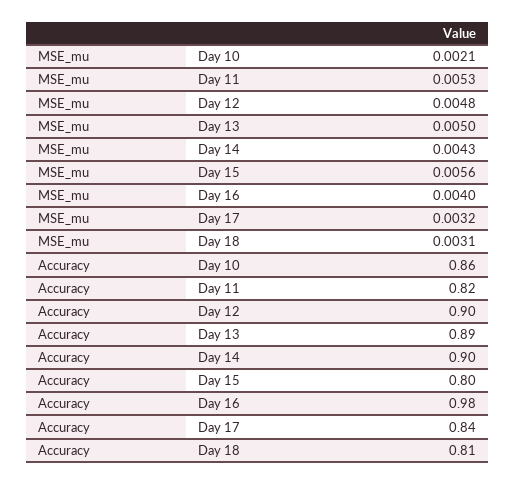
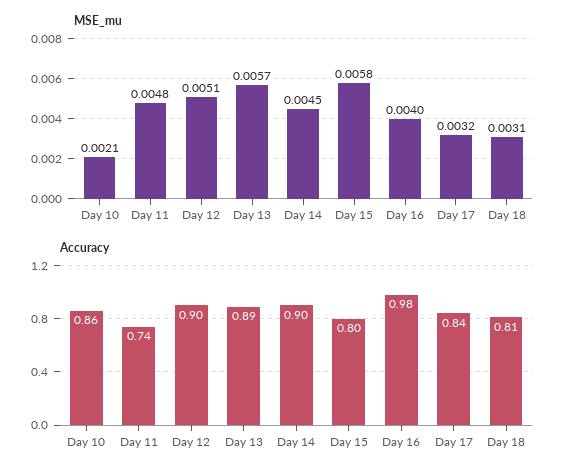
  {
    "MSE_mu": {
      "Day 10": 0.0021,
-     "Day 11": 0.0053,
+     "Day 11": 0.0048,
-     "Day 12": 0.0048,
+     "Day 12": 0.0051,
-     "Day 13": 0.005,
+     "Day 13": 0.0057,
-     "Day 14": 0.0043,
+     "Day 14": 0.0045,
-     "Day 15": 0.0056,
+     "Day 15": 0.0058,
      "Day 16": 0.004,
      "Day 17": 0.0032,
      "Day 18": 0.0031
    },
    "Accuracy": {
      "Day 10": 0.86,
-     "Day 11": 0.82,
+     "Day 11": 0.74,
      "Day 12": 0.9,
      "Day 13": 0.89,
      "Day 14": 0.9,
      "Day 15": 0.8,
      "Day 16": 0.98,
      "Day 17": 0.84,
      "Day 18": 0.81
    }
  }

